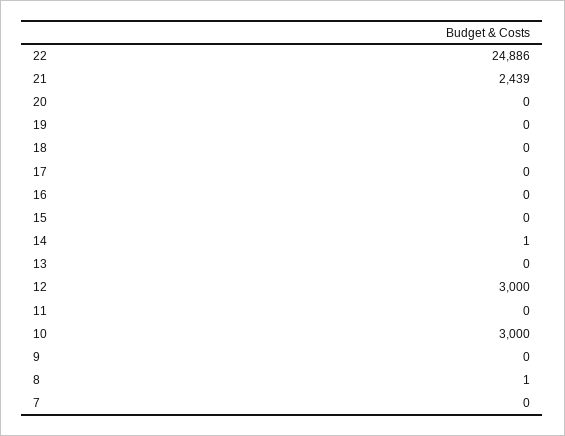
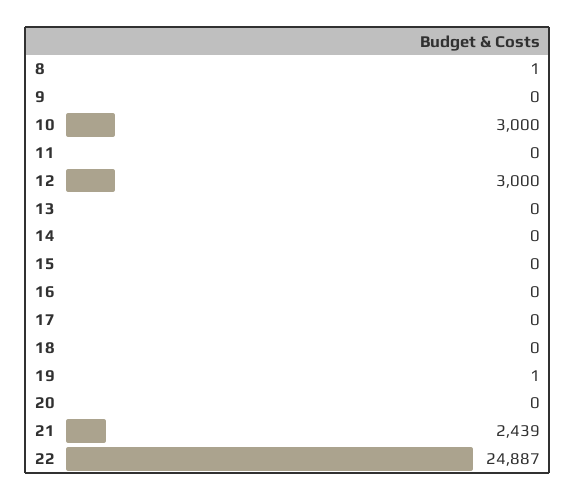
  {
-   "22": 24886,
+   "22": 24887,
    "21": 2439,
    "20": 0,
-   "19": 0,
+   "19": 1,
    "18": 0,
    "17": 0,
    "16": 0,
    "15": 0,
-   "14": 1,
+   "14": 0,
    "13": 0,
    "12": 3000,
    "11": 0,
    "10": 3000,
    "9": 0,
-   "8": 1,
+   "8": 1
-   "7": 0
  }

